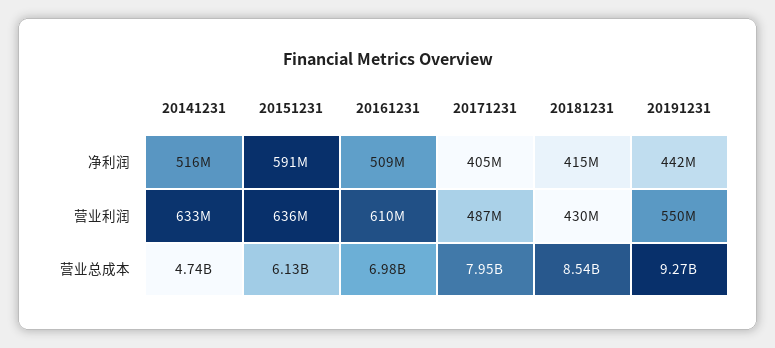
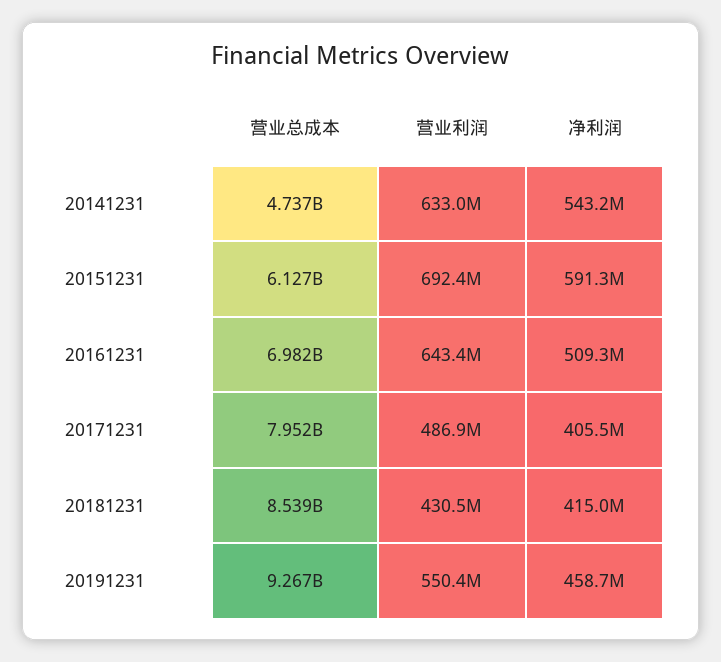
  {
    "20141231": {
-     "净利润": 516000000,
+     "净利润": 543200000,
      "营业利润": 633000000,
      "营业总成本": 4737000000
    },
    "20151231": {
      "净利润": 591300000,
-     "营业利润": 636000000,
+     "营业利润": 692400000,
      "营业总成本": 6127000000
    },
    "20161231": {
      "净利润": 509300000,
-     "营业利润": 610000000,
+     "营业利润": 643400000,
      "营业总成本": 6982000000
    },
    "20171231": {
      "净利润": 405500000,
      "营业利润": 486900000,
      "营业总成本": 7952000000
    },
    "20181231": {
      "净利润": 415000000,
      "营业利润": 430500000,
      "营业总成本": 8539000000
    },
    "20191231": {
-     "净利润": 442000000,
+     "净利润": 458700000,
      "营业利润": 550400000,
      "营业总成本": 9267000000
    }
  }

